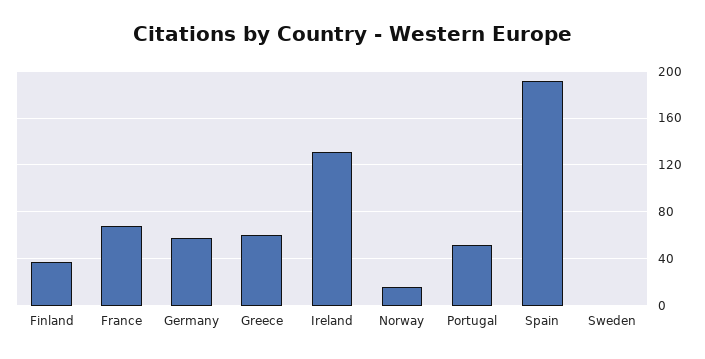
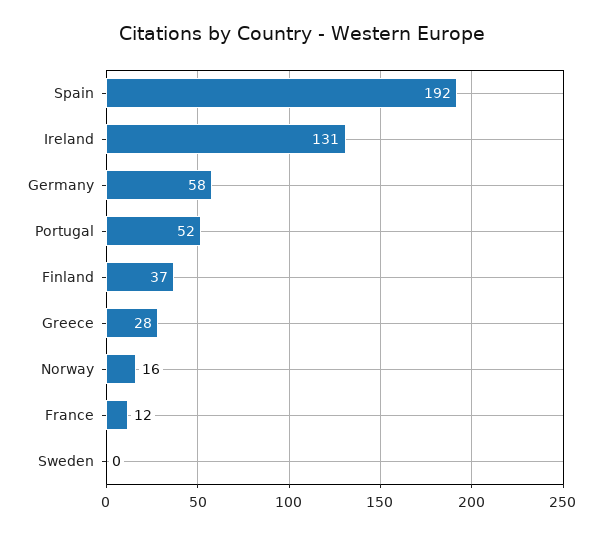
  {
    "Finland": 37,
-   "France": 70,
+   "France": 12,
    "Germany": 58,
-   "Greece": 60,
+   "Greece": 28,
    "Ireland": 131,
    "Norway": 16,
    "Portugal": 52,
    "Spain": 192,
    "Sweden": 0
  }

